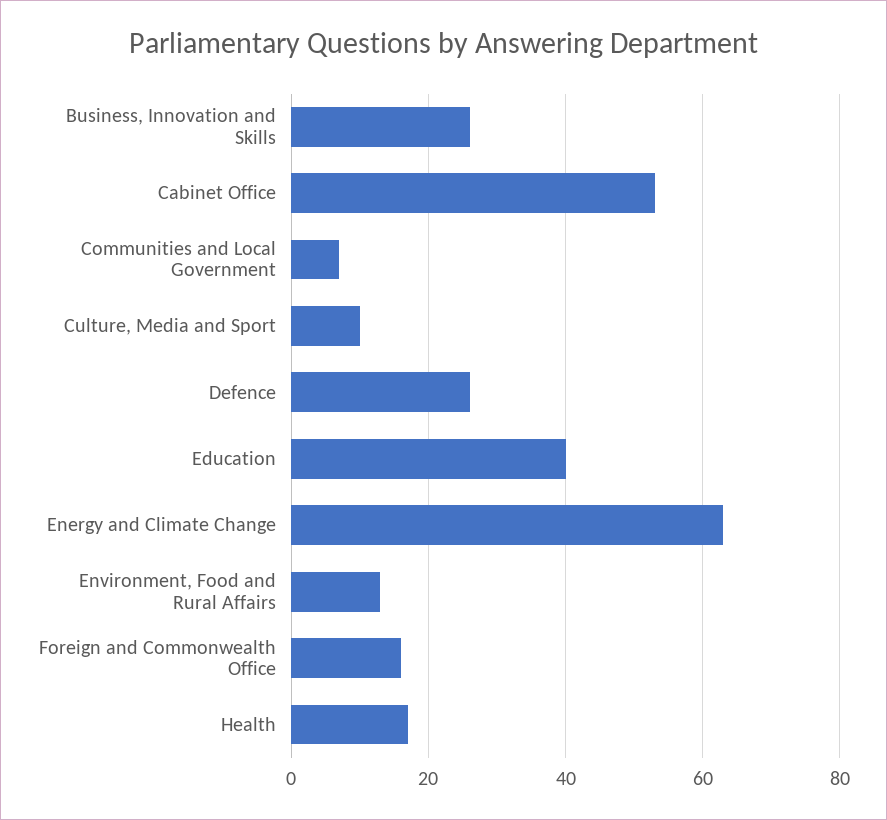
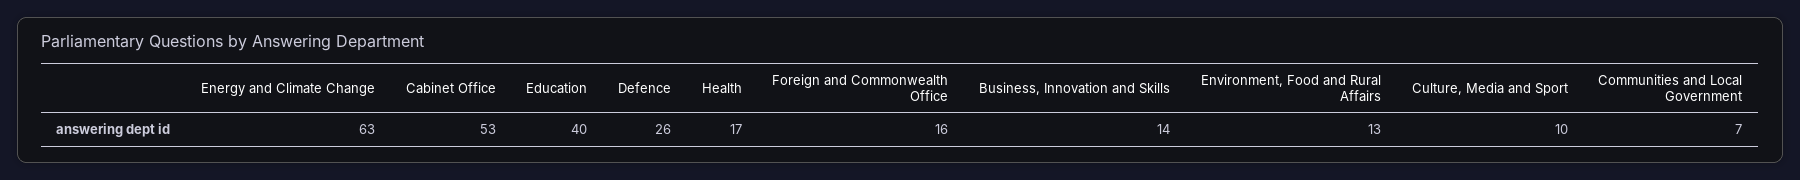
  {
-   "Business, Innovation and Skills": 25,
+   "Business, Innovation and Skills": 14,
    "Cabinet Office": 53,
    "Communities and Local Government": 7,
    "Culture, Media and Sport": 10,
    "Defence": 26,
    "Education": 40,
    "Energy and Climate Change": 63,
    "Environment, Food and Rural Affairs": 13,
    "Foreign and Commonwealth Office": 16,
    "Health": 17
  }

